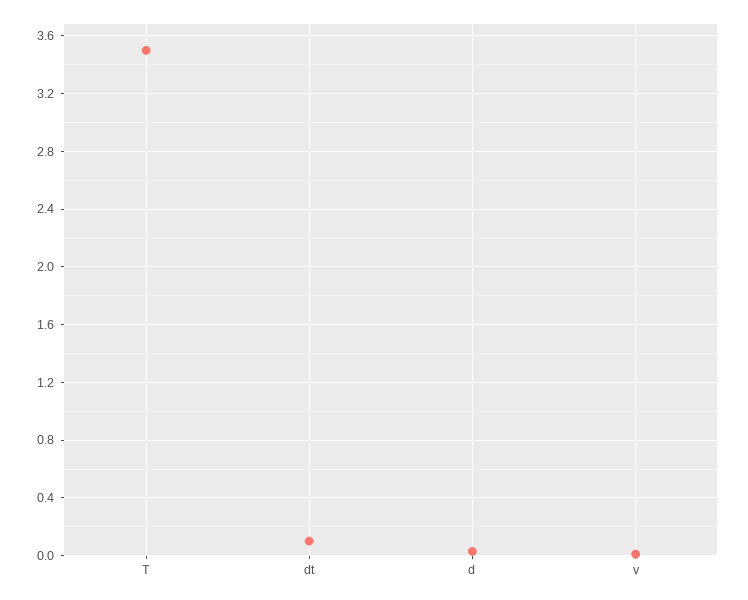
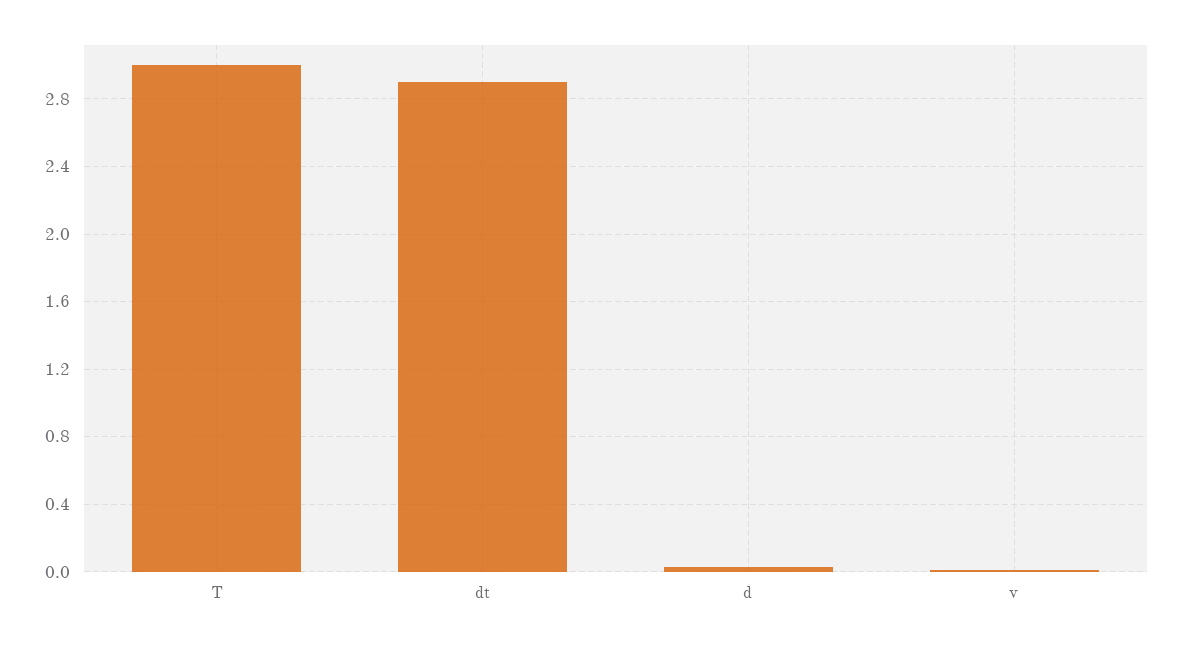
  {
-   "T": 3.5,
+   "T": 3,
-   "dt": 0.1,
+   "dt": 2.9,
    "d": 0.05,
    "v": 0
  }

